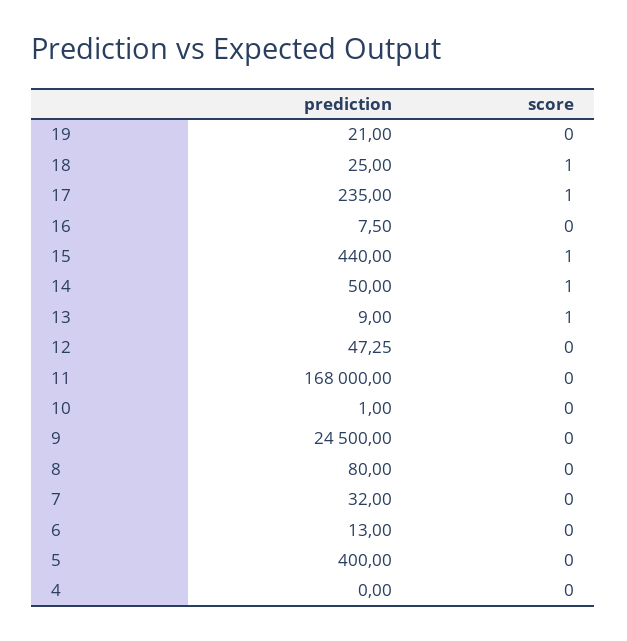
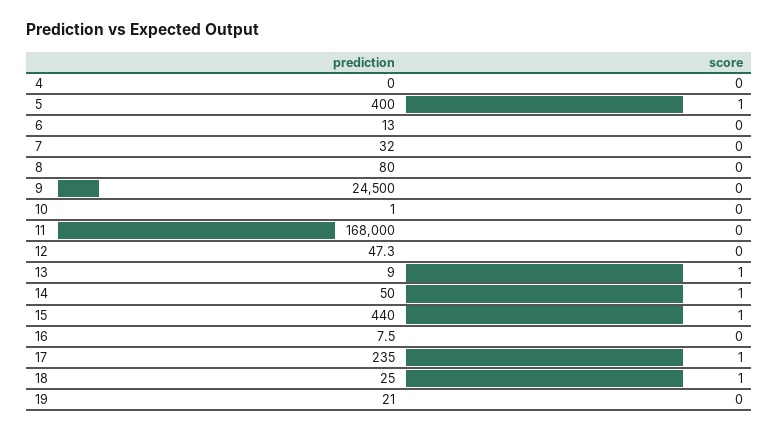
  {
    "prediction": {
      "19": 21,
      "18": 25,
      "17": 235,
      "16": 7.5,
      "15": 440,
      "14": 50,
      "13": 9,
      "12": 47.25,
      "11": 168000,
      "10": 1,
      "9": 24500,
      "8": 80,
      "7": 32,
      "6": 13,
      "5": 400,
      "4": 0
    },
    "score": {
      "19": 0,
      "18": 1,
      "17": 1,
      "16": 0,
      "15": 1,
      "14": 1,
      "13": 1,
      "12": 0,
      "11": 0,
      "10": 0,
      "9": 0,
      "8": 0,
      "7": 0,
      "6": 0,
-     "5": 0,
+     "5": 1,
      "4": 0
    }
  }

